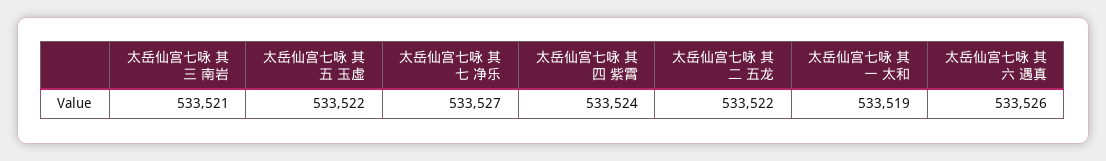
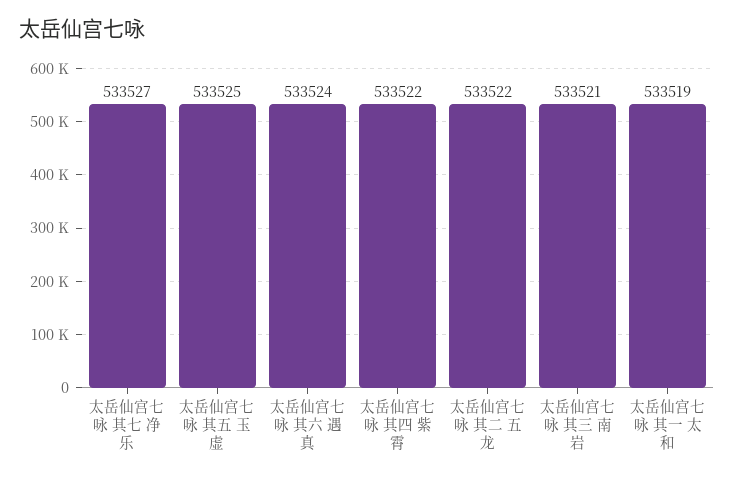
  {
    "太岳仙宫七咏 其三 南岩": 533521,
-   "太岳仙宫七咏 其五 玉虚": 533522,
+   "太岳仙宫七咏 其五 玉虚": 533525,
    "太岳仙宫七咏 其七 净乐": 533527,
-   "太岳仙宫七咏 其四 紫霄": 533524,
+   "太岳仙宫七咏 其四 紫霄": 533522,
    "太岳仙宫七咏 其二 五龙": 533522,
    "太岳仙宫七咏 其一 太和": 533519,
-   "太岳仙宫七咏 其六 遇真": 533526
+   "太岳仙宫七咏 其六 遇真": 533524
  }

